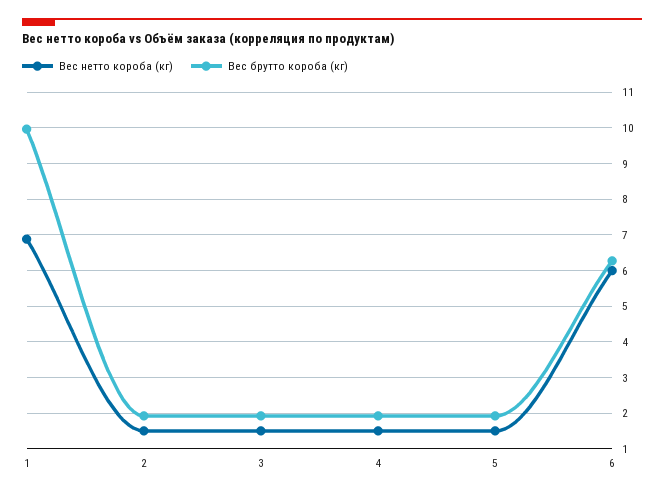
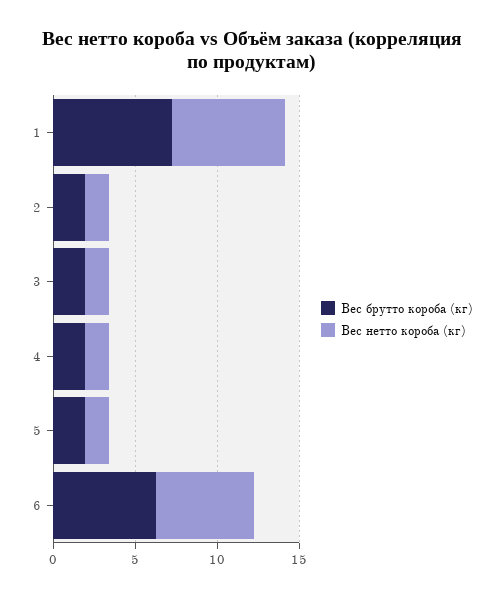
  {
    "Вес нетто короба (кг)": {
      "1": 6.8,
      "2": 1.6,
      "3": 1.6,
      "4": 1.6,
      "5": 1.6,
      "6": 6
    },
    "Вес брутто короба (кг)": {
-     "1": 10,
+     "1": 7,
      "2": 2,
      "3": 2,
      "4": 2,
      "5": 2,
      "6": 6.2
    }
  }

